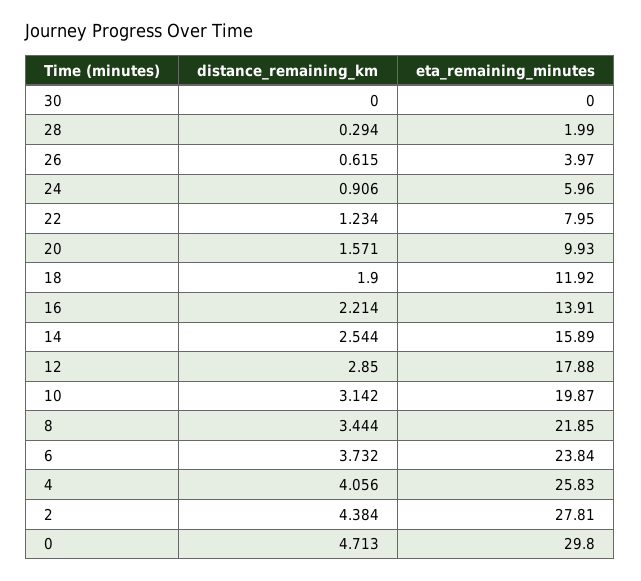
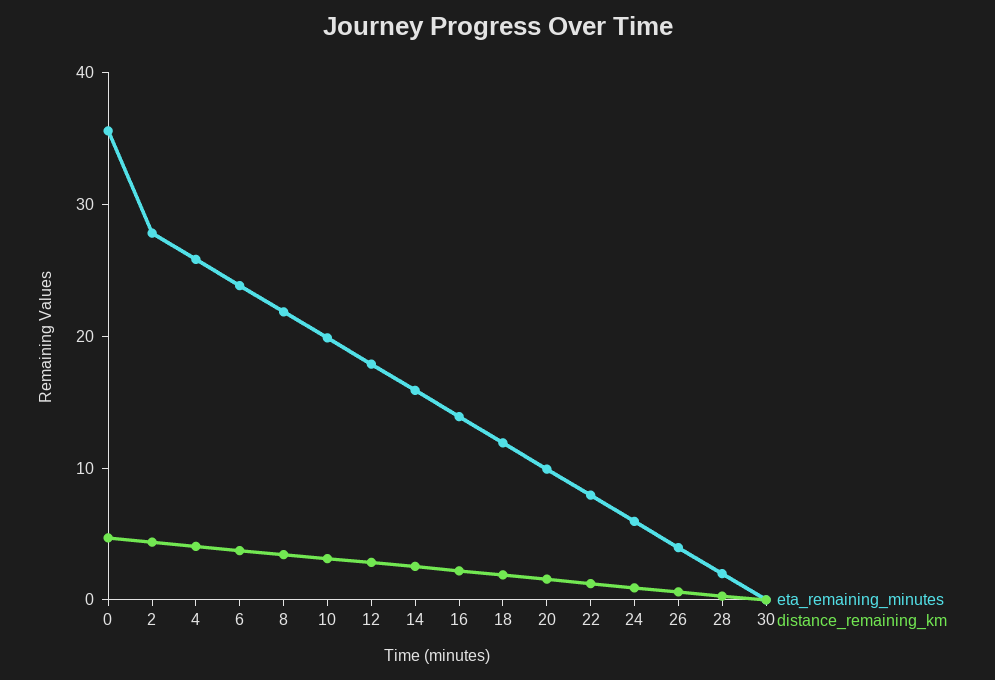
  {
    "distance_remaining_km": {
      "30": 0,
      "28": 0.294,
      "26": 0.615,
      "24": 0.906,
      "22": 1.234,
      "20": 1.571,
      "18": 1.9,
      "16": 2.214,
      "14": 2.544,
      "12": 2.85,
      "10": 3.142,
      "8": 3.444,
      "6": 3.732,
      "4": 4.056,
      "2": 4.384,
      "0": 4.713
    },
    "eta_remaining_minutes": {
      "30": 0,
      "28": 1.99,
      "26": 3.97,
      "24": 5.96,
      "22": 7.95,
      "20": 9.93,
      "18": 11.92,
      "16": 13.91,
      "14": 15.89,
      "12": 17.88,
      "10": 19.87,
      "8": 21.85,
      "6": 23.84,
      "4": 25.83,
      "2": 27.81,
-     "0": 29.8
+     "0": 36
    }
  }

